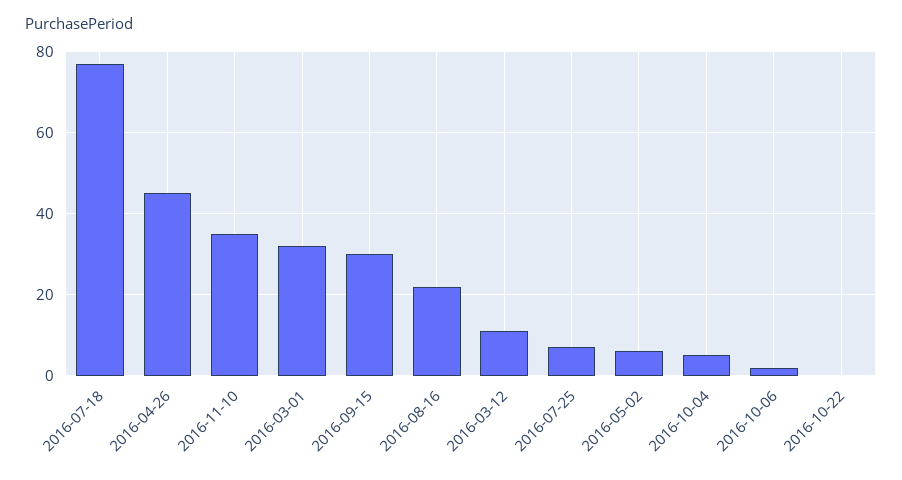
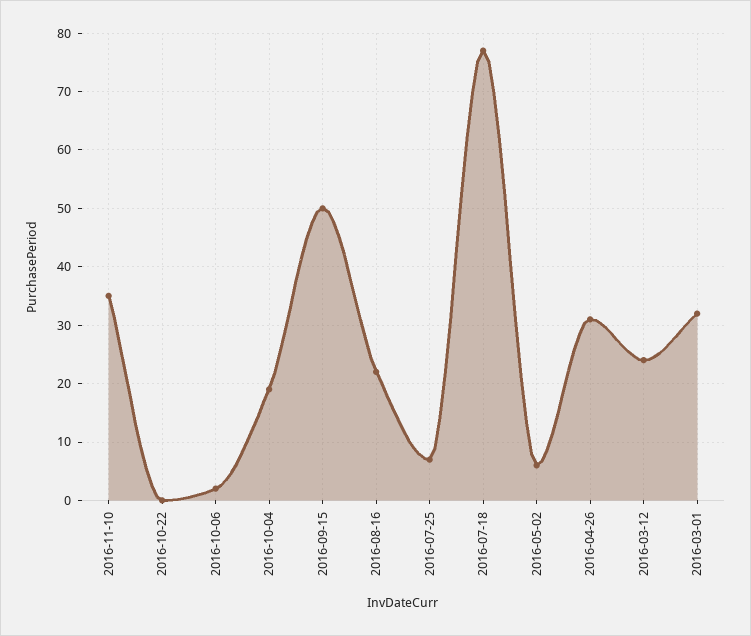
  {
    "2016-07-18": 75,
-   "2016-04-26": 45,
+   "2016-04-26": 30,
    "2016-11-10": 35,
    "2016-03-01": 30,
-   "2016-09-15": 30,
+   "2016-09-15": 50,
    "2016-08-16": 20,
-   "2016-03-12": 10,
+   "2016-03-12": 25,
    "2016-07-25": 5,
    "2016-05-02": 5,
-   "2016-10-04": 5,
+   "2016-10-04": 20,
    "2016-10-06": 0,
    "2016-10-22": 0
  }

